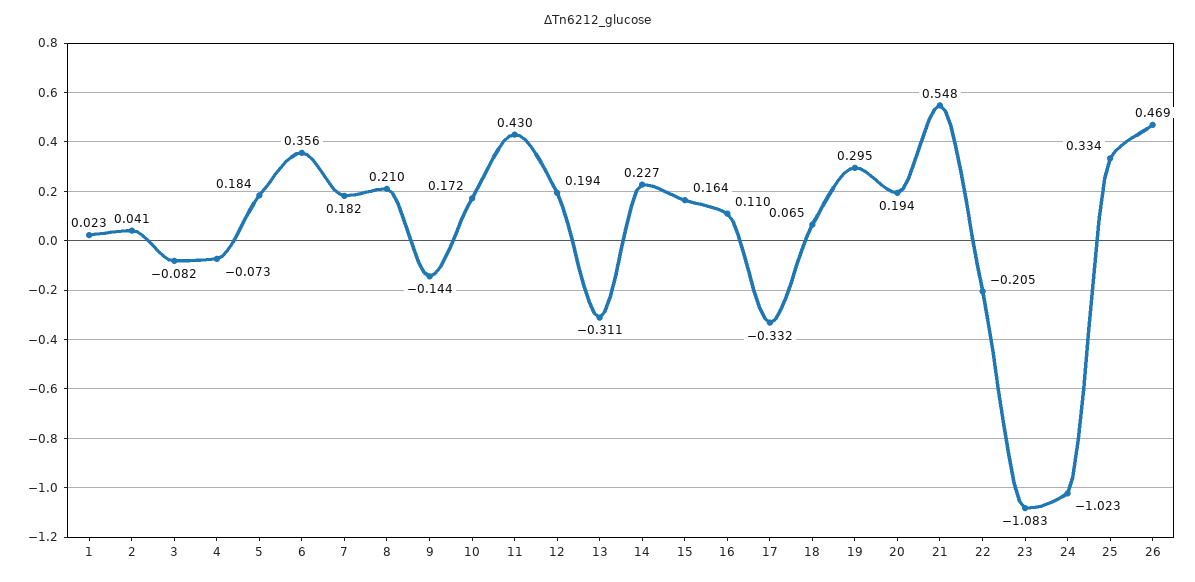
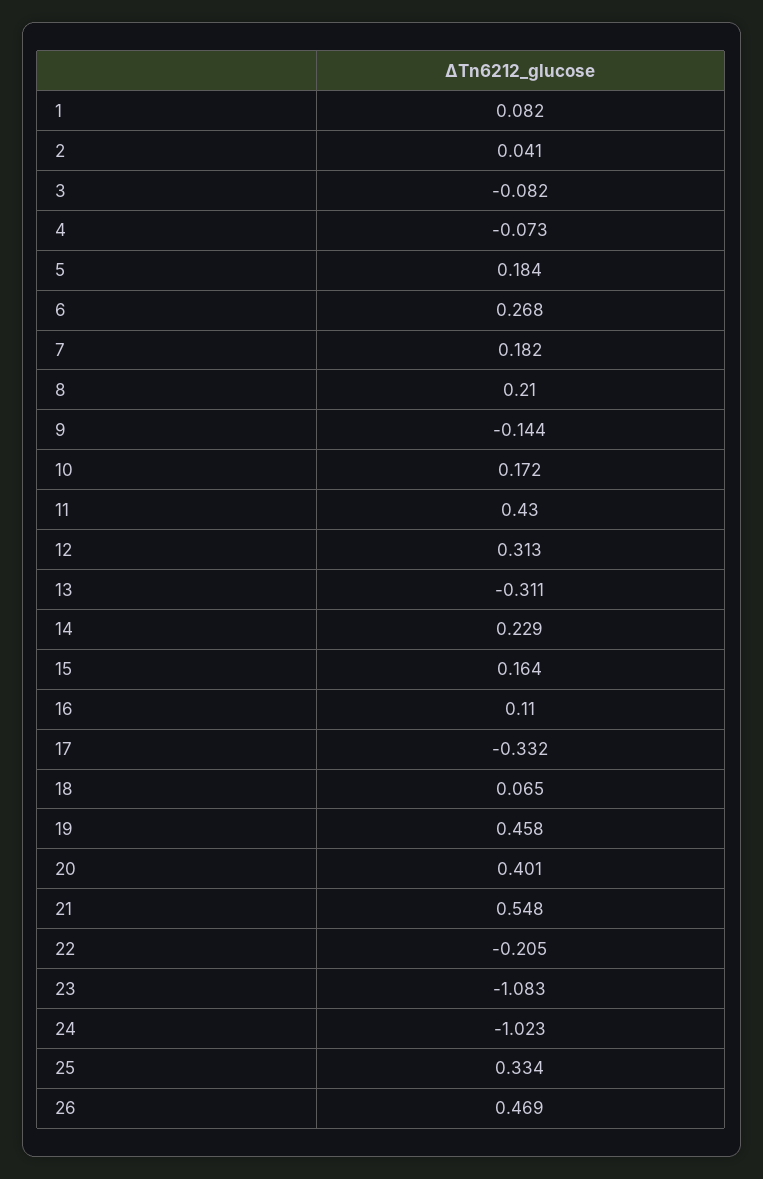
  {
-   "1": 0.023,
+   "1": 0.082,
    "2": 0.041,
    "3": -0.082,
    "4": -0.073,
    "5": 0.184,
-   "6": 0.356,
+   "6": 0.268,
    "7": 0.182,
    "8": 0.21,
    "9": -0.144,
    "10": 0.172,
    "11": 0.43,
-   "12": 0.194,
+   "12": 0.313,
    "13": -0.311,
-   "14": 0.227,
+   "14": 0.229,
    "15": 0.164,
    "16": 0.11,
    "17": -0.332,
    "18": 0.065,
-   "19": 0.295,
+   "19": 0.458,
-   "20": 0.194,
+   "20": 0.401,
    "21": 0.548,
    "22": -0.205,
    "23": -1.083,
    "24": -1.023,
    "25": 0.334,
    "26": 0.469
  }

